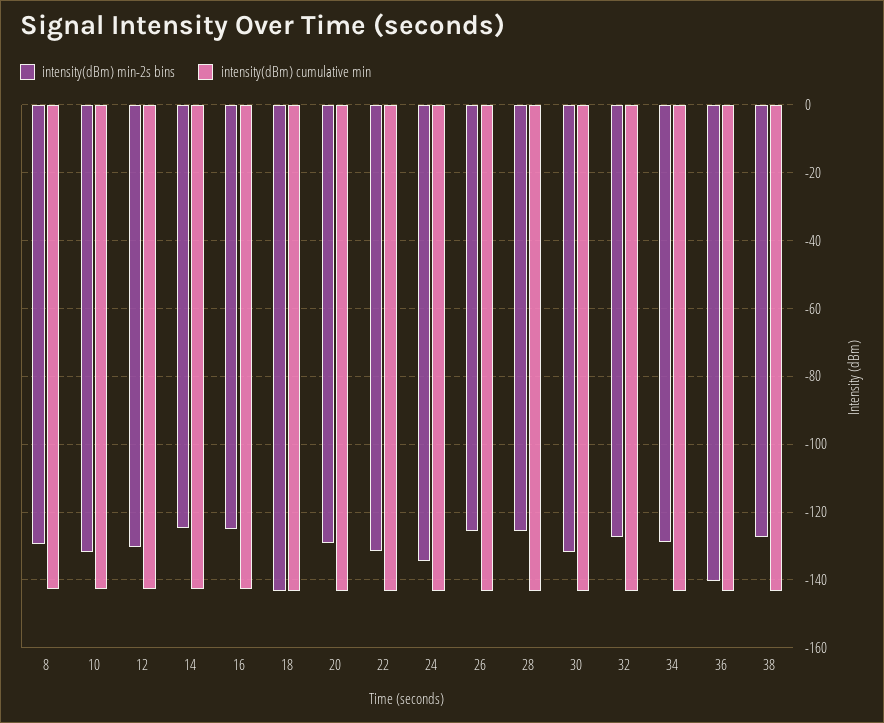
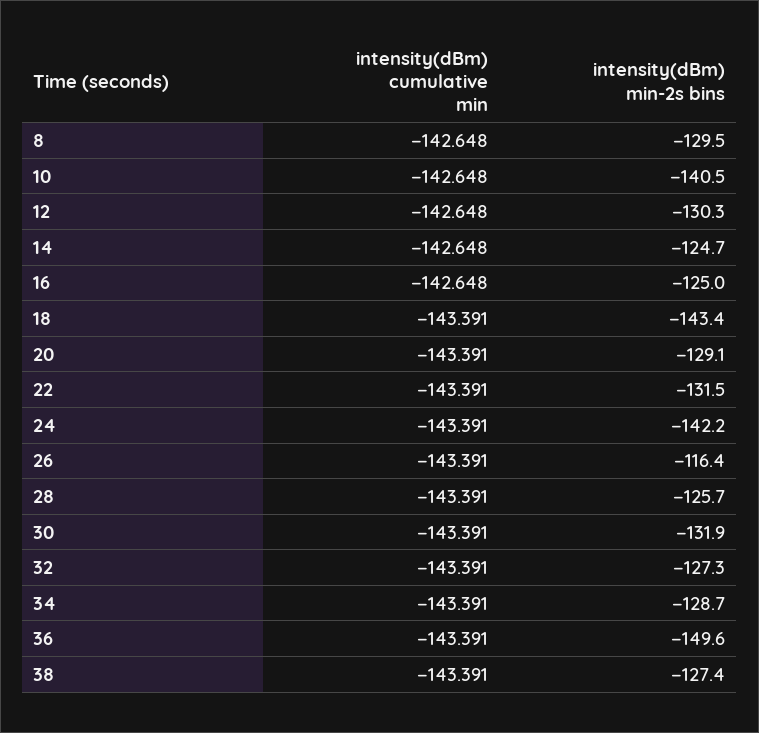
  {
    "intensity(dBm) min-2s bins": {
      "8": -129.5,
-     "10": -132,
+     "10": -140.5,
      "12": -130.3,
      "14": -124.7,
      "16": -125,
      "18": -143.4,
      "20": -129.1,
      "22": -131.5,
-     "24": -134,
+     "24": -142.2,
-     "26": -126,
+     "26": -116.4,
      "28": -125.7,
      "30": -131.9,
      "32": -127.3,
      "34": -128.7,
-     "36": -140,
+     "36": -149.6,
      "38": -127.4
    },
    "intensity(dBm) cumulative min": {
      "8": -142.648,
      "10": -142.648,
      "12": -142.648,
      "14": -142.648,
      "16": -142.648,
      "18": -143.391,
      "20": -143.391,
      "22": -143.391,
      "24": -143.391,
      "26": -143.391,
      "28": -143.391,
      "30": -143.391,
      "32": -143.391,
      "34": -143.391,
      "36": -143.391,
      "38": -143.391
    }
  }

